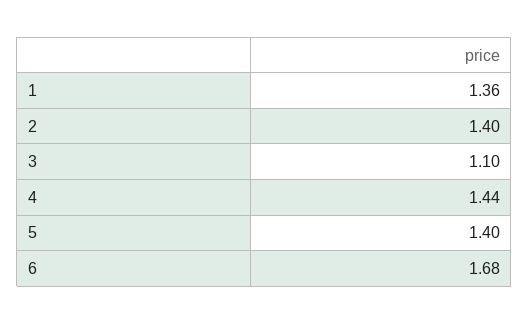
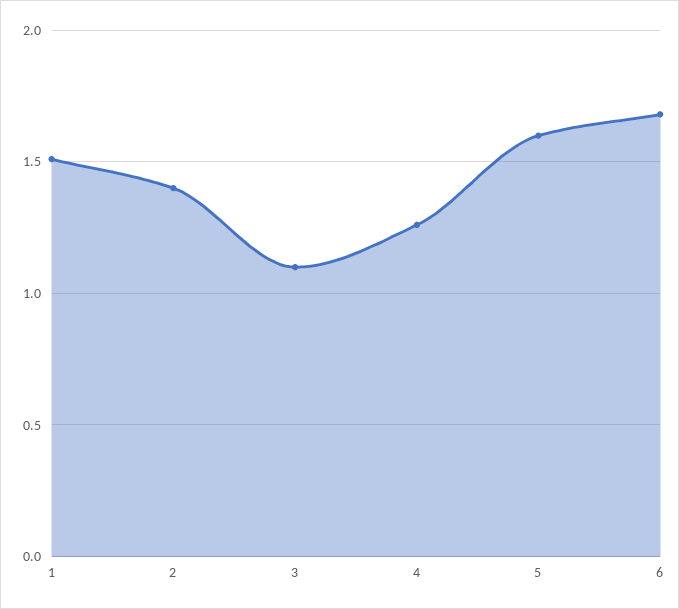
  {
-   "1": 1.36,
+   "1": 1.5,
    "2": 1.4,
    "3": 1.1,
-   "4": 1.44,
+   "4": 1.25,
-   "5": 1.4,
+   "5": 1.6,
    "6": 1.68
  }

